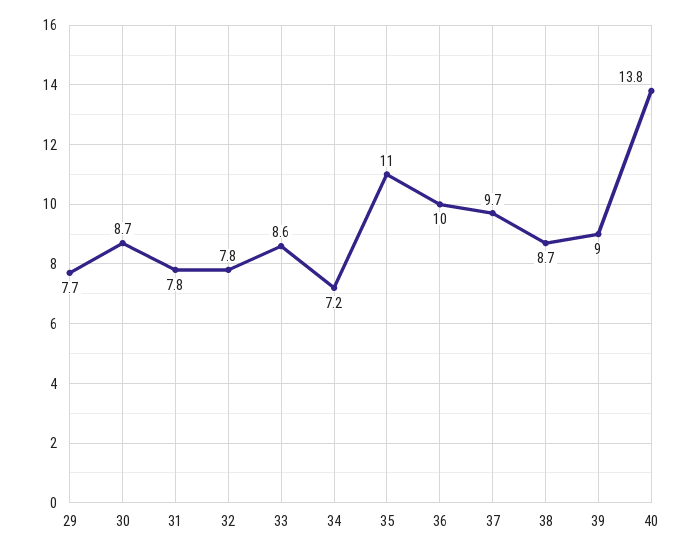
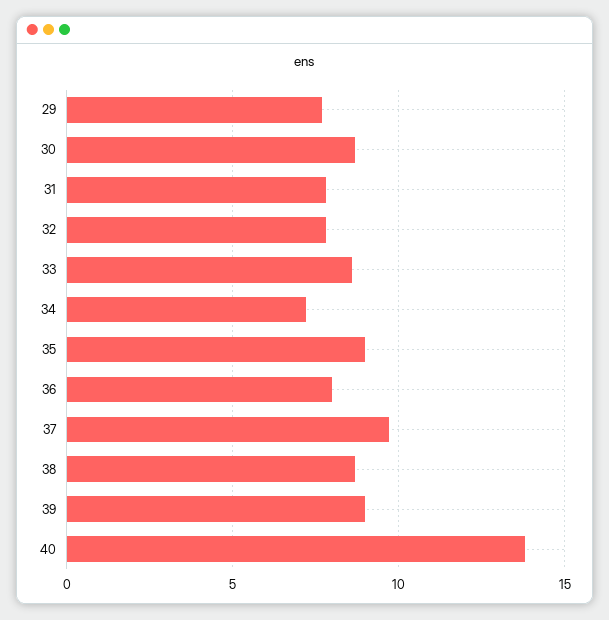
  {
    "29": 7.7,
    "30": 8.7,
    "31": 7.8,
    "32": 7.8,
    "33": 8.6,
    "34": 7.2,
-   "35": 11,
+   "35": 9,
-   "36": 10,
+   "36": 8,
    "37": 9.7,
    "38": 8.7,
    "39": 9,
    "40": 13.8
  }

